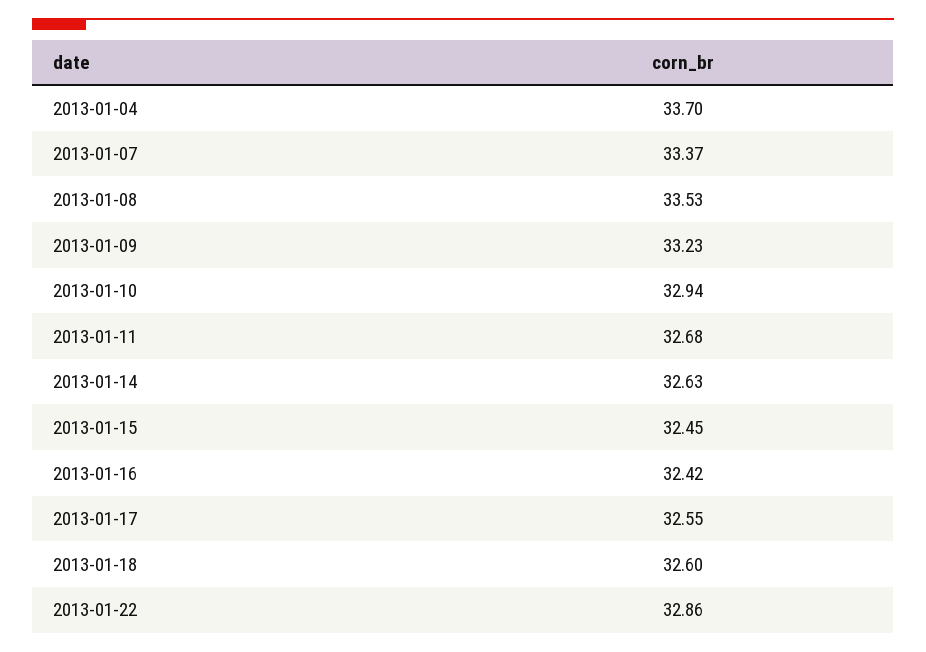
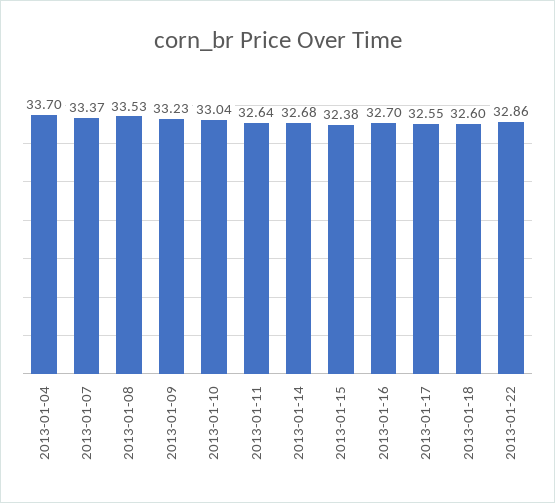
  {
    "2013-01-04": 33.7,
    "2013-01-07": 33.37,
    "2013-01-08": 33.53,
    "2013-01-09": 33.23,
-   "2013-01-10": 32.94,
+   "2013-01-10": 33.04,
-   "2013-01-11": 32.68,
+   "2013-01-11": 32.64,
-   "2013-01-14": 32.63,
+   "2013-01-14": 32.68,
-   "2013-01-15": 32.45,
+   "2013-01-15": 32.38,
-   "2013-01-16": 32.42,
+   "2013-01-16": 32.7,
    "2013-01-17": 32.55,
    "2013-01-18": 32.6,
    "2013-01-22": 32.86
  }

